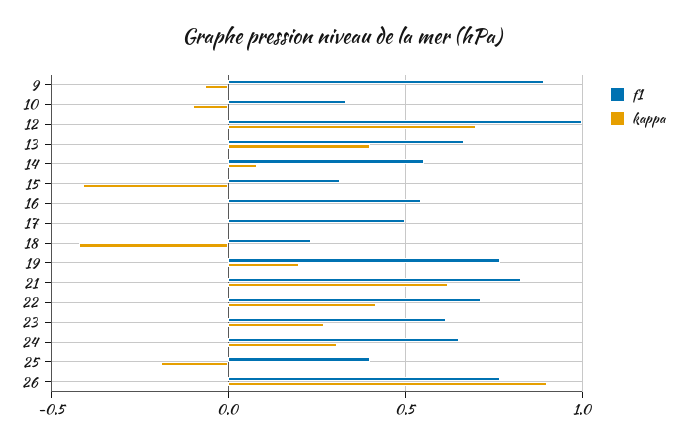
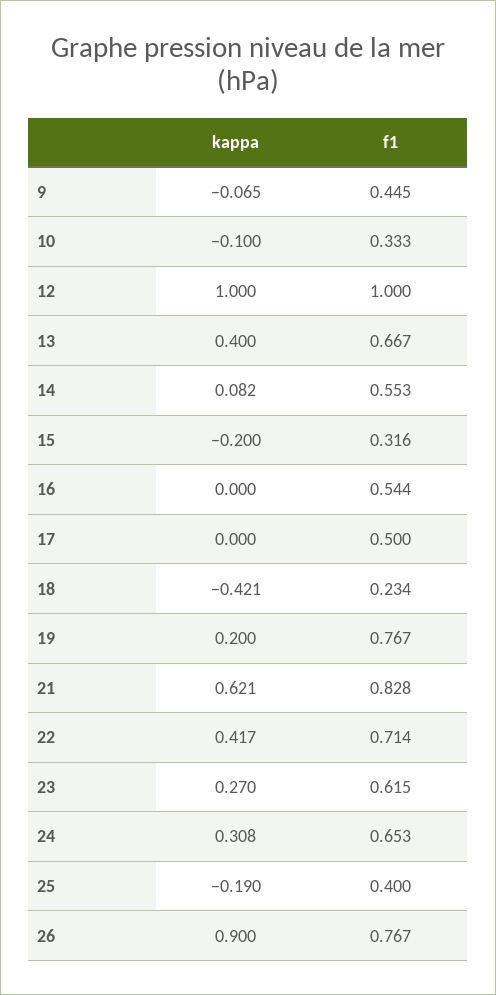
  {
    "f1": {
-     "9": 0.9,
+     "9": 0.445,
      "10": 0.333,
      "12": 1,
      "13": 0.667,
      "14": 0.553,
      "15": 0.316,
      "16": 0.544,
      "17": 0.5,
      "18": 0.234,
      "19": 0.767,
      "21": 0.828,
      "22": 0.714,
      "23": 0.615,
      "24": 0.653,
      "25": 0.4,
      "26": 0.767
    },
    "kappa": {
      "9": -0.065,
      "10": -0.1,
-     "12": 0.7,
+     "12": 1,
      "13": 0.4,
      "14": 0.082,
-     "15": -0.4,
+     "15": -0.2,
      "16": 0,
      "17": 0,
      "18": -0.421,
      "19": 0.2,
      "21": 0.621,
      "22": 0.417,
      "23": 0.27,
      "24": 0.308,
      "25": -0.19,
      "26": 0.9
    }
  }

